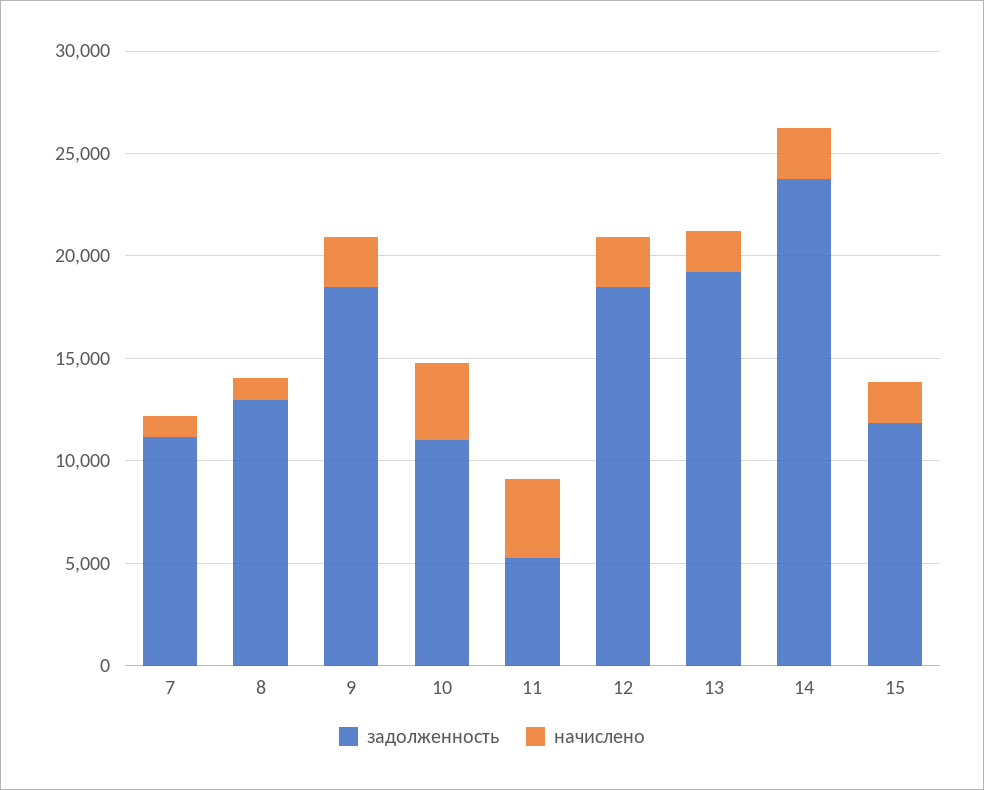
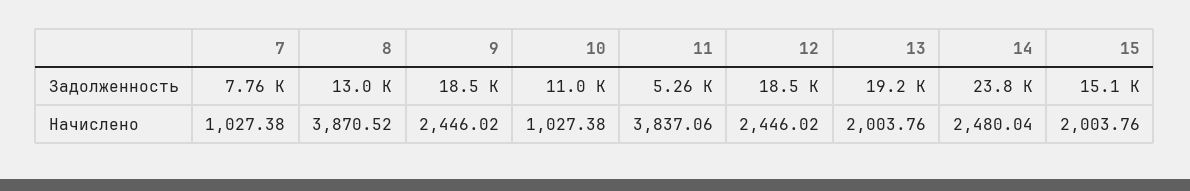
  {
    "задолженность": {
-     "7": 11000,
+     "7": 7760,
      "8": 13000,
      "9": 18500,
      "10": 11000,
      "11": 5260,
      "12": 18500,
      "13": 19200,
      "14": 23800,
-     "15": 12000
+     "15": 15100
    },
    "начислено": {
      "7": 1027.38,
-     "8": 1000,
+     "8": 3870.52,
      "9": 2446.02,
-     "10": 4000,
+     "10": 1027.38,
      "11": 3837.06,
      "12": 2446.02,
      "13": 2003.76,
      "14": 2480.04,
      "15": 2003.76
    }
  }

